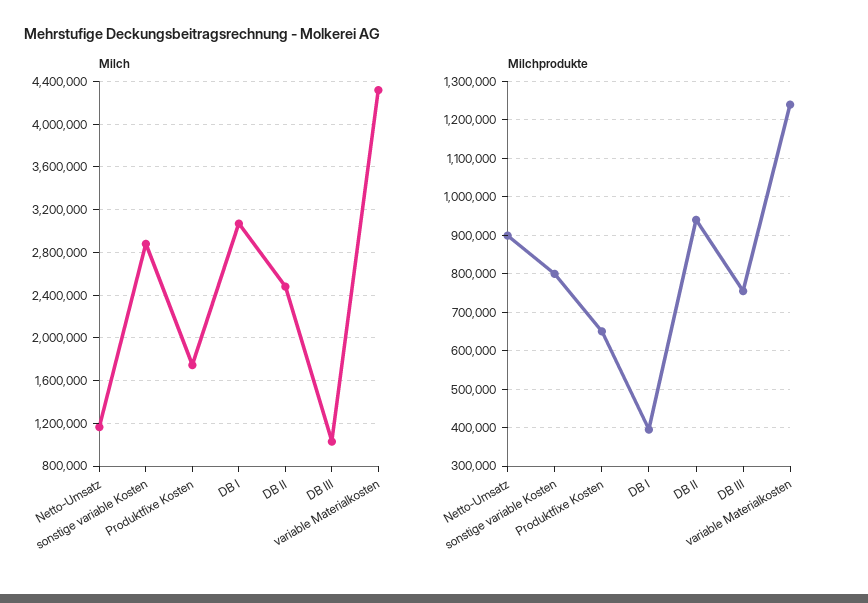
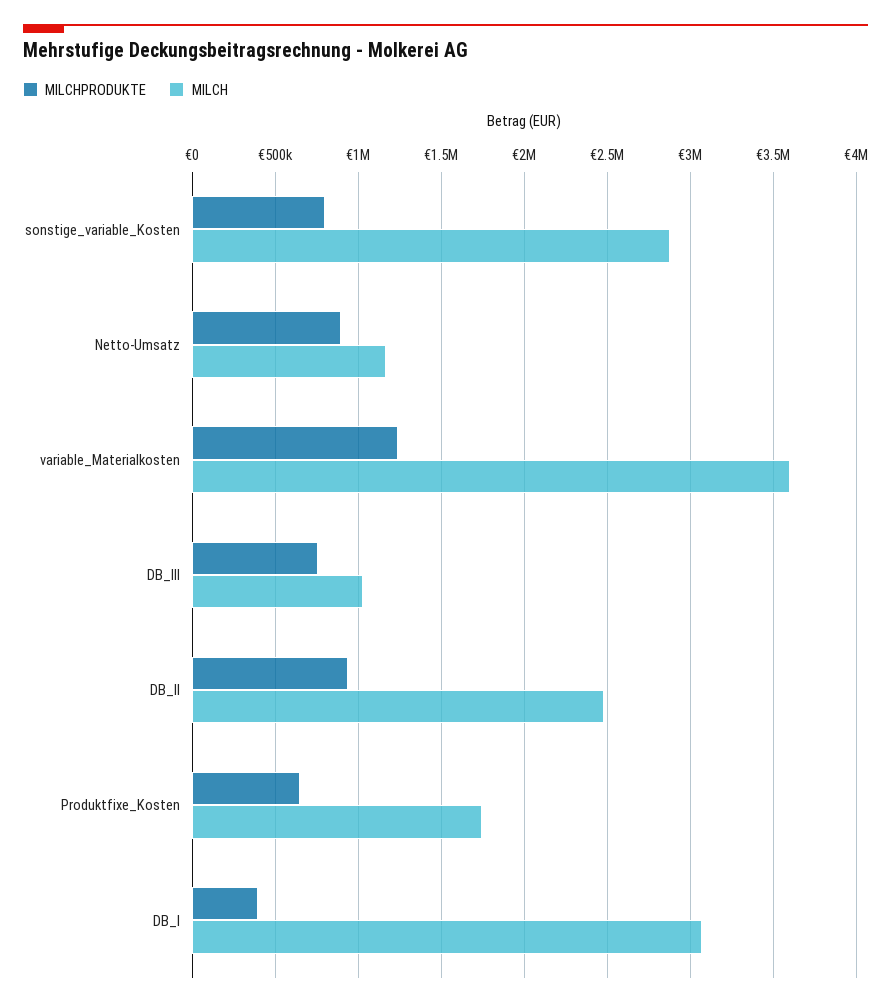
  {
    "Milch": {
      "Netto-Umsatz": 1150000,
      "sonstige variable Kosten": 2900000,
      "Produktfixe Kosten": 1750000,
      "DB I": 3050000,
      "DB II": 2500000,
      "DB III": 1050000,
-     "variable Materialkosten": 4300000
+     "variable Materialkosten": 3600000
    },
    "Milchprodukte": {
      "Netto-Umsatz": 900000,
      "sonstige variable Kosten": 800000,
      "Produktfixe Kosten": 660000,
      "DB I": 400000,
      "DB II": 940000,
      "DB III": 760000,
      "variable Materialkosten": 1240000
    }
  }

